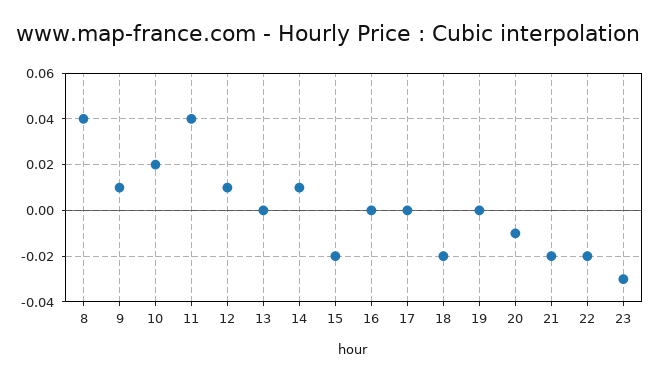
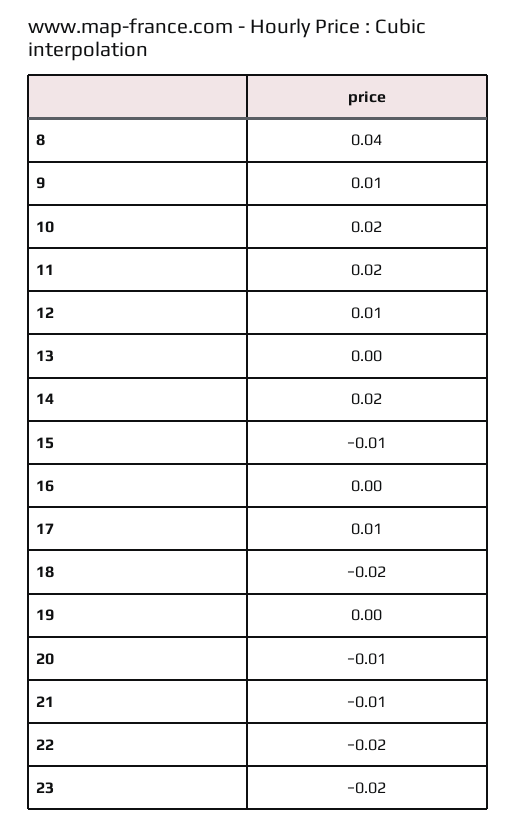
  {
    "8": 0.04,
    "9": 0.01,
    "10": 0.02,
-   "11": 0.04,
+   "11": 0.02,
    "12": 0.01,
    "13": 0,
-   "14": 0.01,
+   "14": 0.02,
-   "15": -0.02,
+   "15": -0.01,
    "16": 0,
-   "17": 0,
+   "17": 0.01,
    "18": -0.02,
    "19": 0,
    "20": -0.01,
-   "21": -0.02,
+   "21": -0.01,
    "22": -0.02,
-   "23": -0.03
+   "23": -0.02
  }

